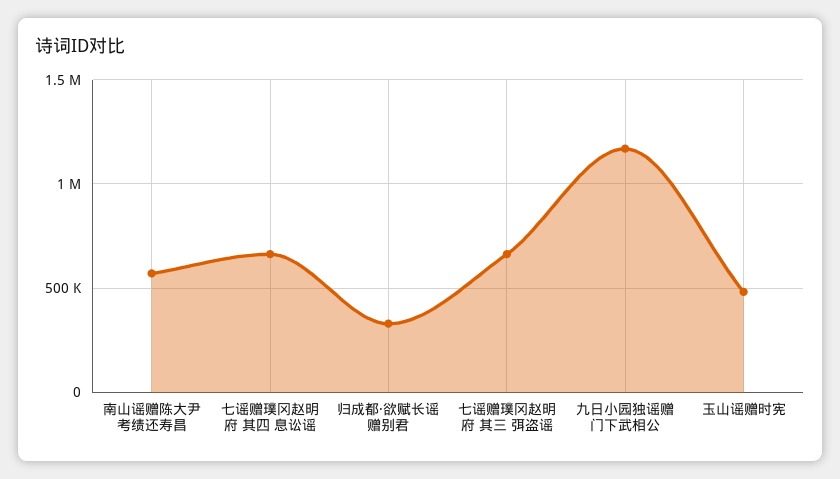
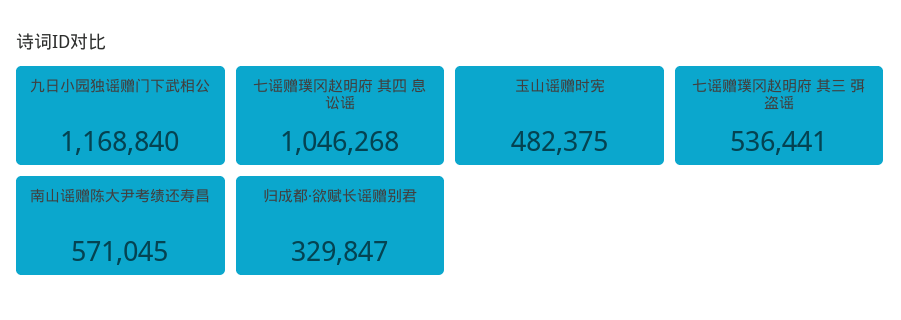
  {
    "南山谣赠陈大尹考绩还寿昌": 571045,
-   "七谣赠璞冈赵明府 其四 息讼谣": 650000,
+   "七谣赠璞冈赵明府 其四 息讼谣": 1046268,
    "归成都·欲赋长谣赠别君": 329847,
-   "七谣赠璞冈赵明府 其三 弭盗谣": 650000,
+   "七谣赠璞冈赵明府 其三 弭盗谣": 536441,
    "九日小园独谣赠门下武相公": 1168840,
    "玉山谣赠时宪": 482375
  }

